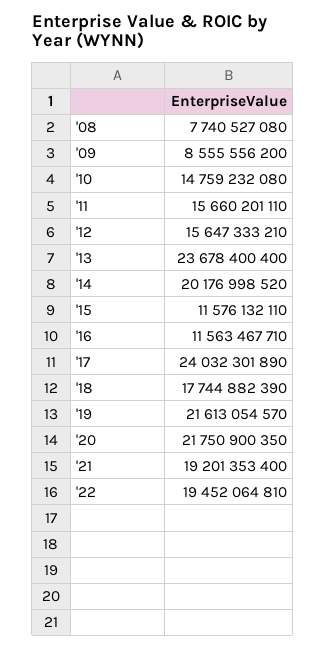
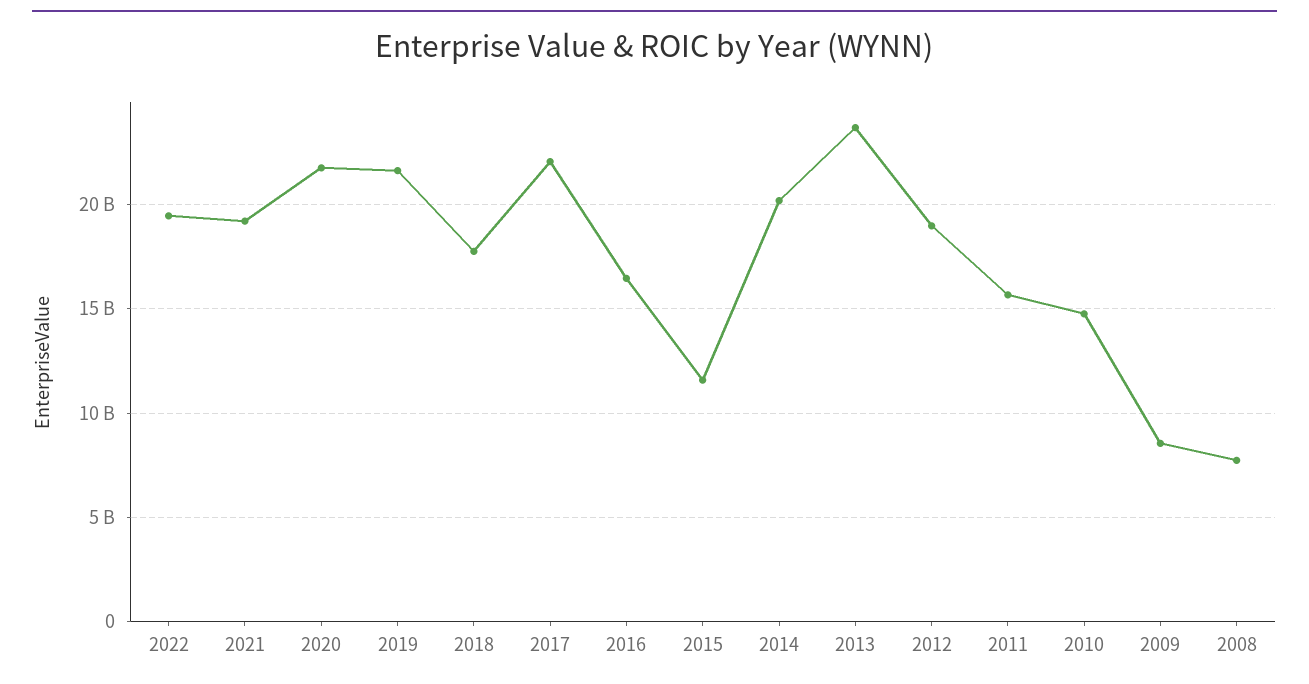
  {
    "'08": 7740527080,
    "'09": 8555556200,
    "'10": 14759232080,
    "'11": 15660201110,
-   "'12": 15647333210,
+   "'12": 19000000000,
    "'13": 23678400400,
    "'14": 20176998520,
    "'15": 11576132110,
-   "'16": 11563467710,
+   "'16": 16500000000,
-   "'17": 24032301890,
+   "'17": 22000000000,
    "'18": 17744882390,
    "'19": 21613054570,
    "'20": 21750900350,
    "'21": 19201353400,
    "'22": 19452064810
  }

